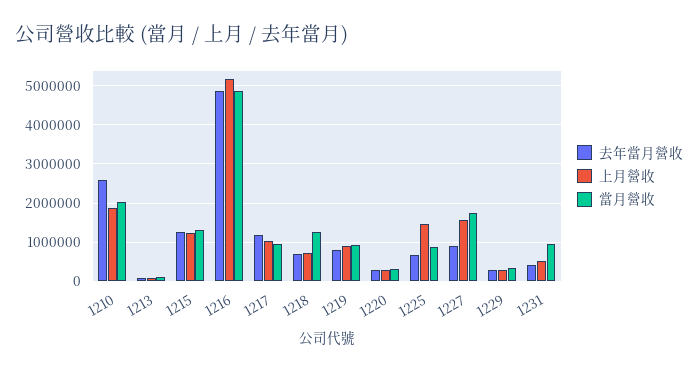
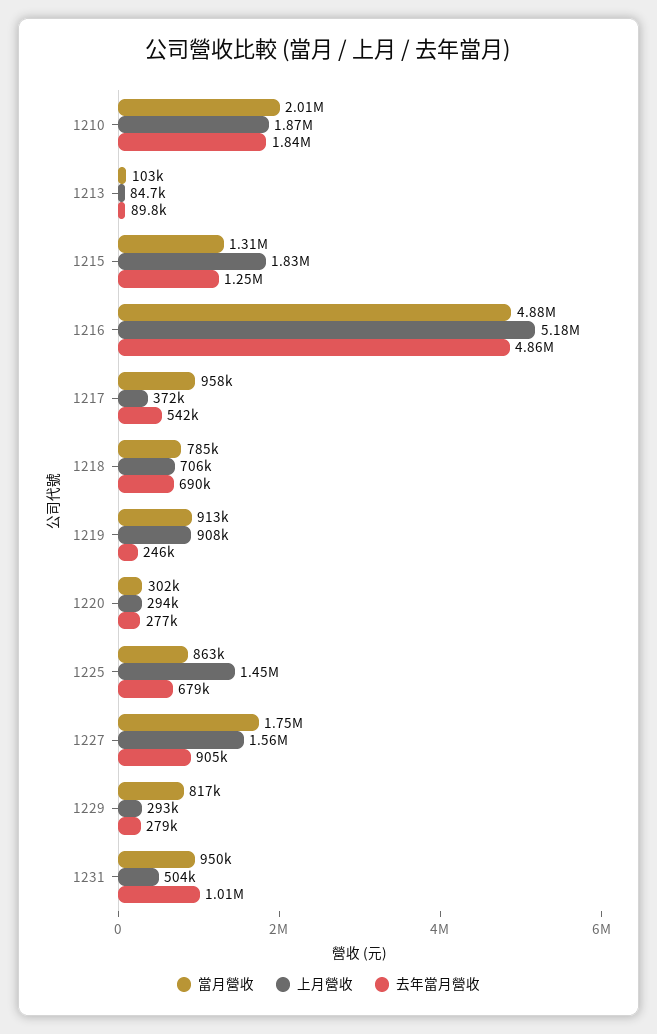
  {
    "去年當月營收": {
-     "1210": 2600000,
+     "1210": 1840000,
      "1213": 89800,
      "1215": 1250000,
      "1216": 4860000,
-     "1217": 1200000,
+     "1217": 542000,
      "1218": 690000,
-     "1219": 800000,
+     "1219": 246000,
      "1220": 277000,
      "1225": 679000,
      "1227": 905000,
      "1229": 279000,
-     "1231": 400000
+     "1231": 1010000
    },
    "上月營收": {
      "1210": 1870000,
      "1213": 84700,
-     "1215": 1200000,
+     "1215": 1830000,
      "1216": 5180000,
-     "1217": 1000000,
+     "1217": 372000,
      "1218": 706000,
      "1219": 908000,
      "1220": 294000,
      "1225": 1450000,
      "1227": 1560000,
      "1229": 293000,
      "1231": 504000
    },
    "當月營收": {
      "1210": 2010000,
      "1213": 103000,
      "1215": 1310000,
      "1216": 4880000,
      "1217": 958000,
-     "1218": 1200000,
+     "1218": 785000,
      "1219": 913000,
      "1220": 302000,
      "1225": 863000,
      "1227": 1750000,
-     "1229": 400000,
+     "1229": 817000,
      "1231": 950000
    }
  }

